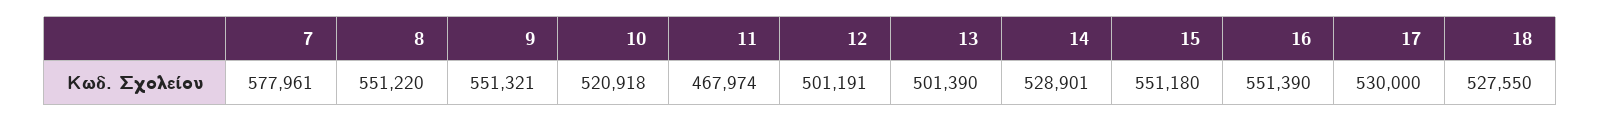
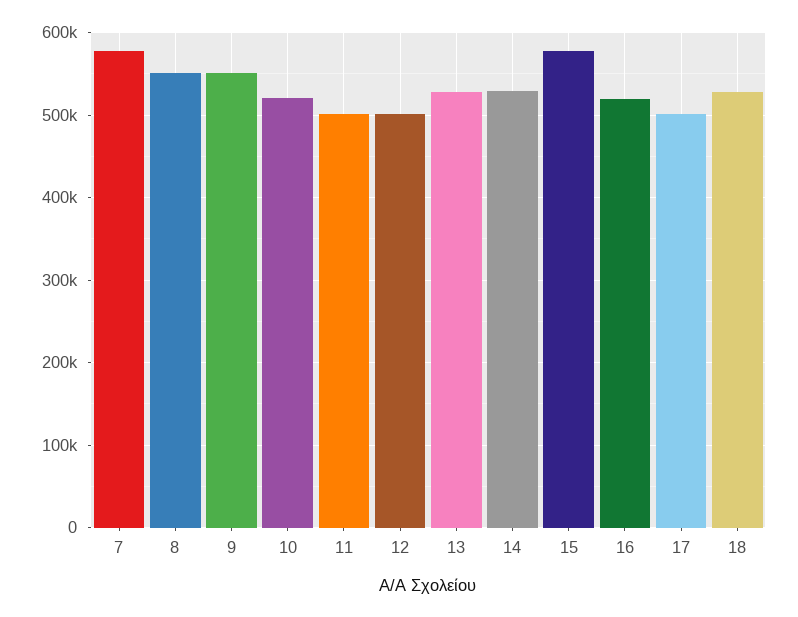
  {
    "7": 577961,
    "8": 551220,
    "9": 551321,
    "10": 520918,
-   "11": 467974,
+   "11": 500000,
    "12": 501191,
-   "13": 501390,
+   "13": 530000,
    "14": 528901,
-   "15": 551180,
+   "15": 580000,
-   "16": 551390,
+   "16": 520000,
-   "17": 530000,
+   "17": 500000,
    "18": 527550
  }

